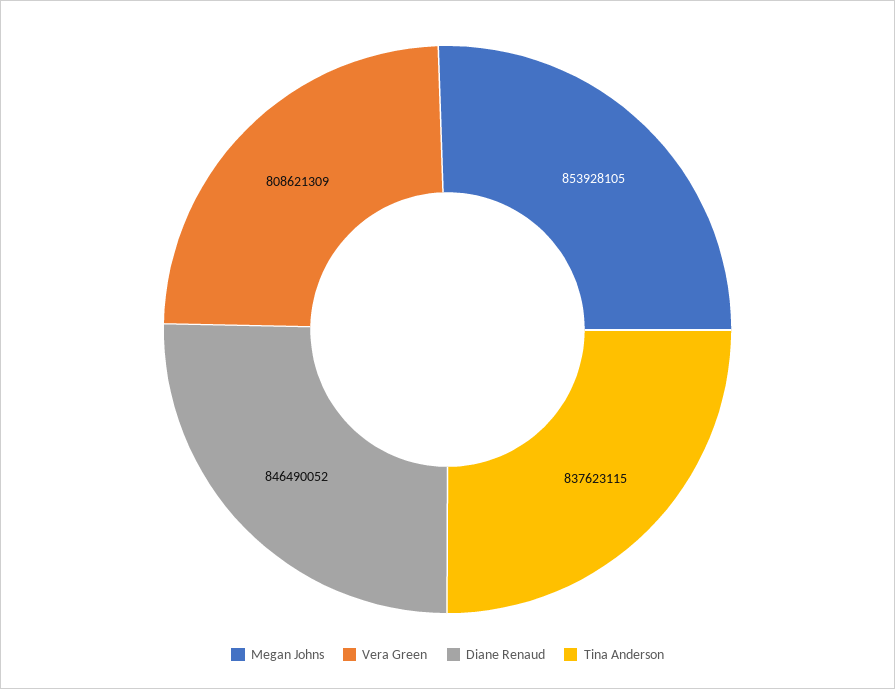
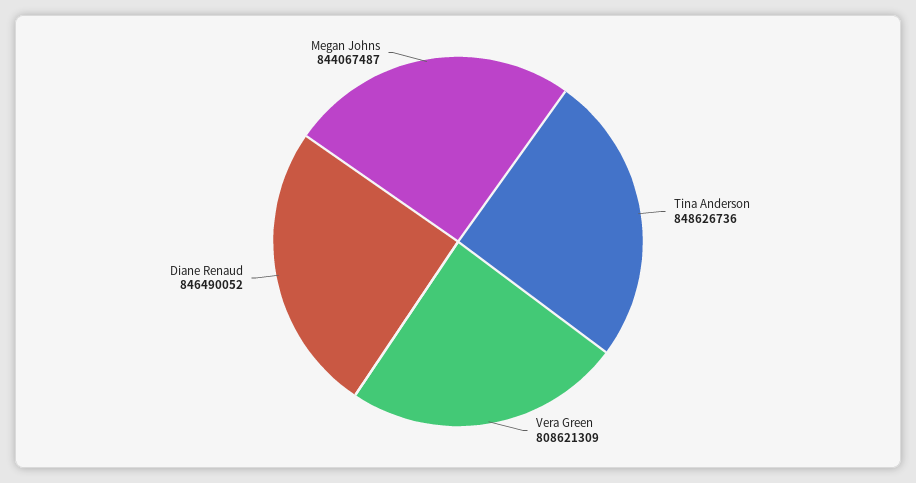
  {
-   "Megan Johns": 853928105,
+   "Megan Johns": 844067487,
    "Vera Green": 808621309,
    "Diane Renaud": 846490052,
-   "Tina Anderson": 837623115
+   "Tina Anderson": 848626736
  }

